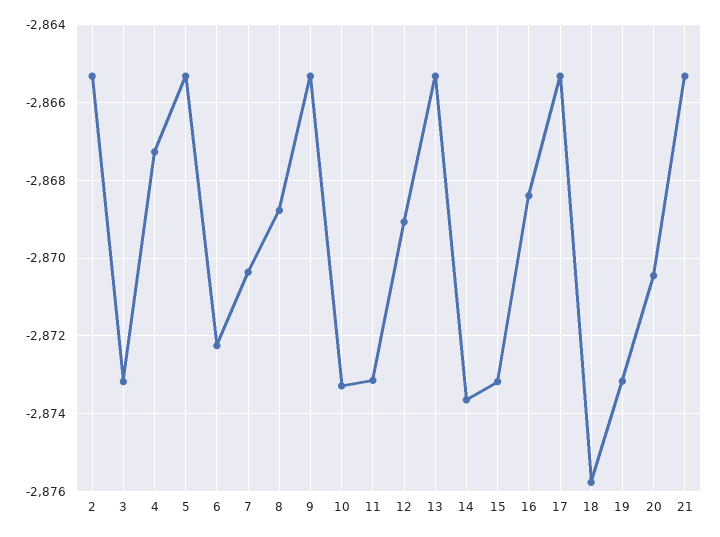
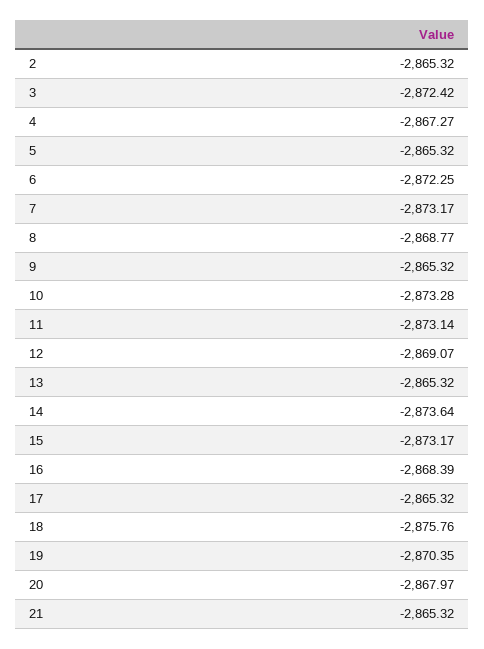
  {
    "2": -2865.32,
-   "3": -2873.2,
+   "3": -2872.42,
    "4": -2867.27,
    "5": -2865.32,
    "6": -2872.25,
-   "7": -2870.4,
+   "7": -2873.17,
    "8": -2868.77,
    "9": -2865.32,
    "10": -2873.28,
    "11": -2873.14,
    "12": -2869.07,
    "13": -2865.32,
    "14": -2873.64,
    "15": -2873.17,
    "16": -2868.39,
    "17": -2865.32,
    "18": -2875.76,
-   "19": -2873.2,
+   "19": -2870.35,
-   "20": -2870.4,
+   "20": -2867.97,
    "21": -2865.32
  }

